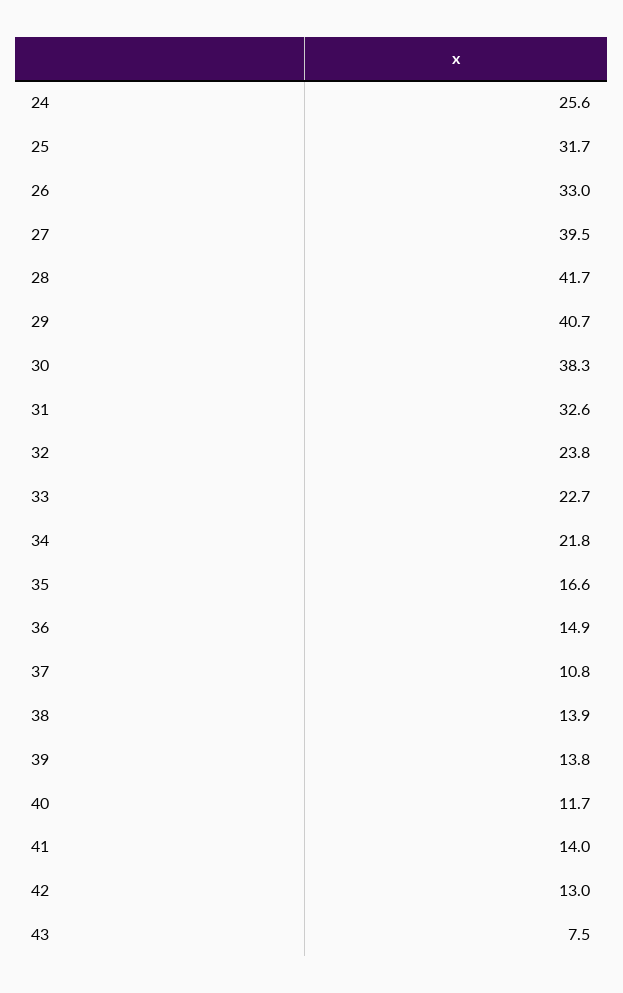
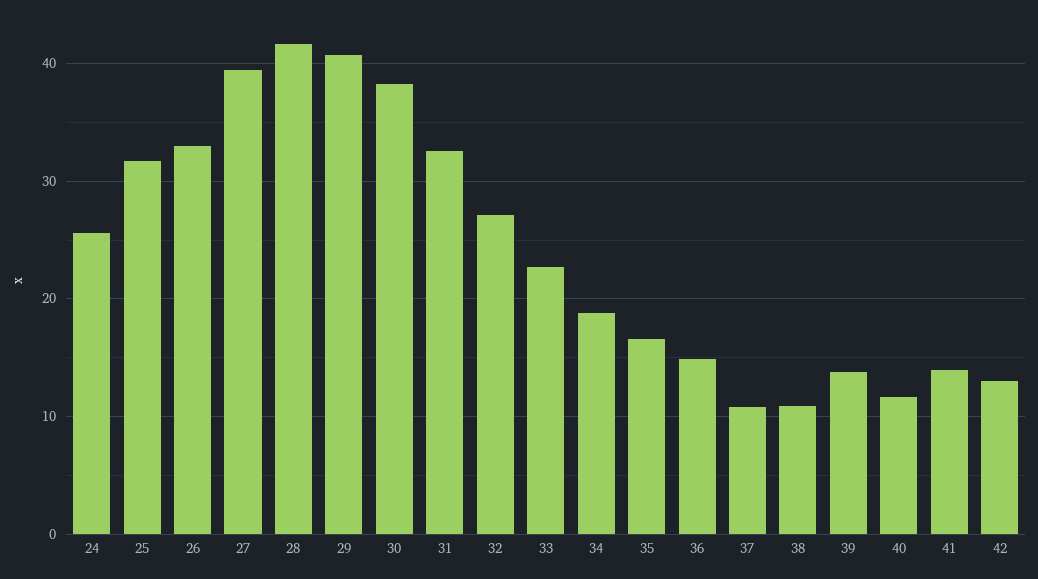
  {
    "24": 25.6,
    "25": 31.7,
    "26": 33,
    "27": 39.5,
    "28": 41.7,
    "29": 40.7,
    "30": 38.3,
    "31": 32.6,
-   "32": 23.8,
+   "32": 27,
    "33": 22.7,
-   "34": 21.8,
+   "34": 19,
    "35": 16.6,
    "36": 14.9,
    "37": 10.8,
-   "38": 13.9,
+   "38": 11,
    "39": 13.8,
    "40": 11.7,
    "41": 14,
-   "42": 13,
+   "42": 13
-   "43": 7.5
  }

